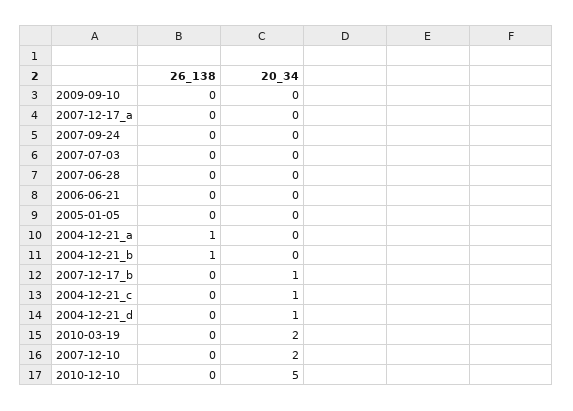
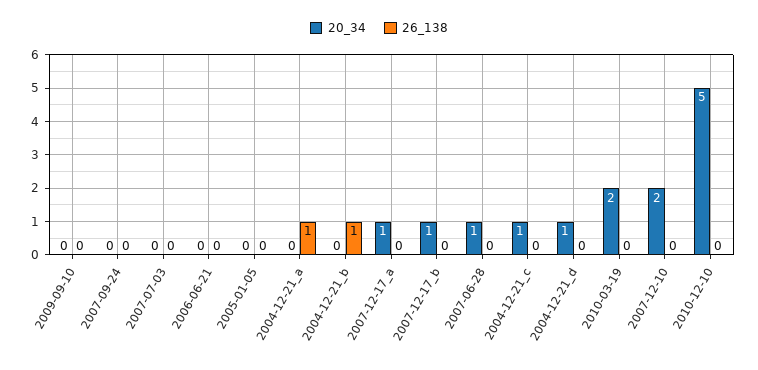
  {
    "26_138": {
      "2009-09-10": 0,
      "2007-12-17_a": 0,
      "2007-09-24": 0,
      "2007-07-03": 0,
      "2007-06-28": 0,
      "2006-06-21": 0,
      "2005-01-05": 0,
      "2004-12-21_a": 1,
      "2004-12-21_b": 1,
      "2007-12-17_b": 0,
      "2004-12-21_c": 0,
      "2004-12-21_d": 0,
      "2010-03-19": 0,
      "2007-12-10": 0,
      "2010-12-10": 0
    },
    "20_34": {
      "2009-09-10": 0,
-     "2007-12-17_a": 0,
+     "2007-12-17_a": 1,
      "2007-09-24": 0,
      "2007-07-03": 0,
-     "2007-06-28": 0,
+     "2007-06-28": 1,
      "2006-06-21": 0,
      "2005-01-05": 0,
      "2004-12-21_a": 0,
      "2004-12-21_b": 0,
      "2007-12-17_b": 1,
      "2004-12-21_c": 1,
      "2004-12-21_d": 1,
      "2010-03-19": 2,
      "2007-12-10": 2,
      "2010-12-10": 5
    }
  }

